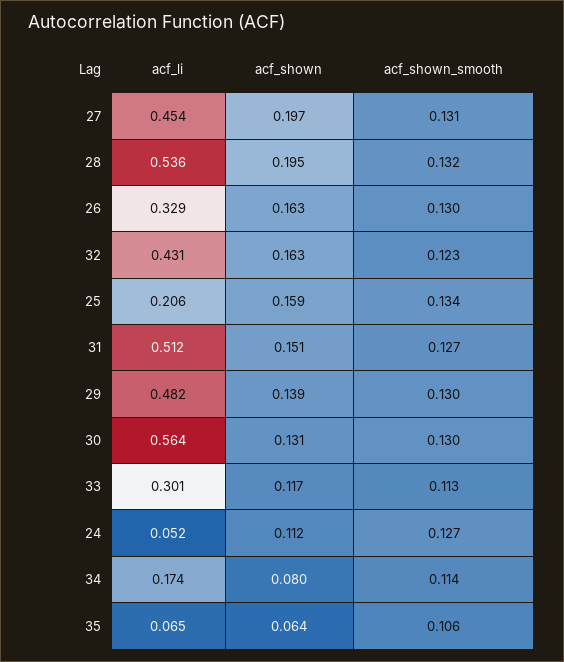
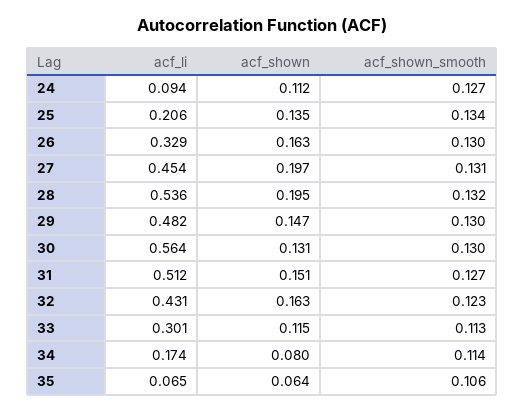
  {
    "acf_li": {
      "27": 0.454,
      "28": 0.536,
      "26": 0.329,
      "32": 0.431,
      "25": 0.206,
      "31": 0.512,
      "29": 0.482,
      "30": 0.564,
      "33": 0.301,
-     "24": 0.052,
+     "24": 0.094,
      "34": 0.174,
      "35": 0.065
    },
    "acf_shown": {
      "27": 0.197,
      "28": 0.195,
      "26": 0.163,
      "32": 0.163,
-     "25": 0.159,
+     "25": 0.135,
      "31": 0.151,
-     "29": 0.139,
+     "29": 0.147,
      "30": 0.131,
-     "33": 0.117,
+     "33": 0.115,
      "24": 0.112,
      "34": 0.08,
      "35": 0.064
    },
    "acf_shown_smooth": {
      "27": 0.131,
      "28": 0.132,
      "26": 0.13,
      "32": 0.123,
      "25": 0.134,
      "31": 0.127,
      "29": 0.13,
      "30": 0.13,
      "33": 0.113,
      "24": 0.127,
      "34": 0.114,
      "35": 0.106
    }
  }

